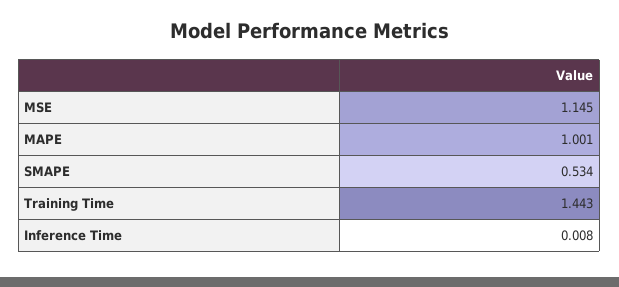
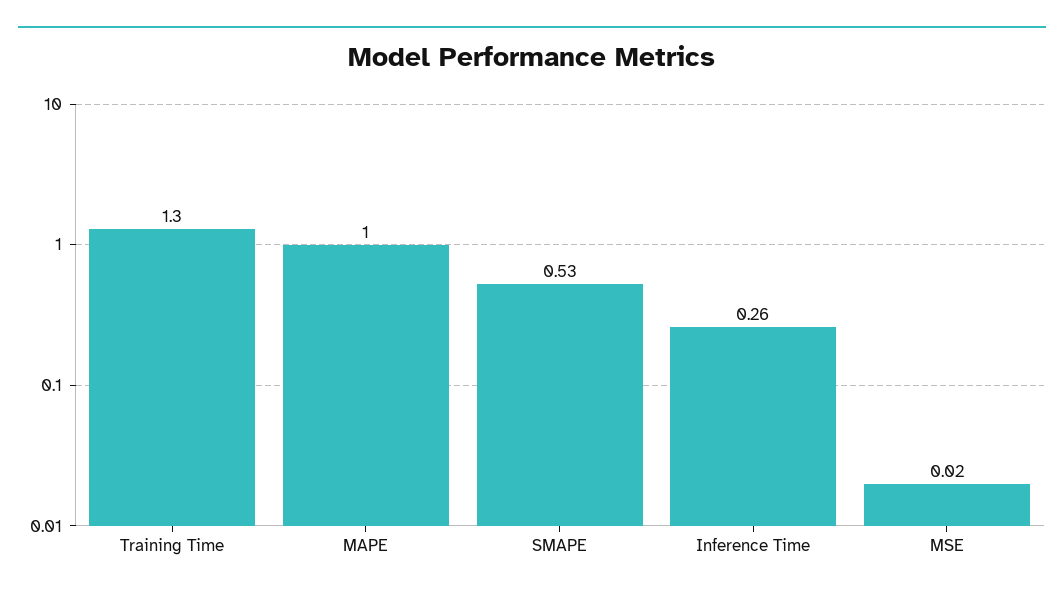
  {
-   "MSE": 1.145,
+   "MSE": 0.02,
    "MAPE": 1.001,
    "SMAPE": 0.534,
-   "Training Time": 1.443,
+   "Training Time": 1.3,
-   "Inference Time": 0.008
+   "Inference Time": 0.26
  }

